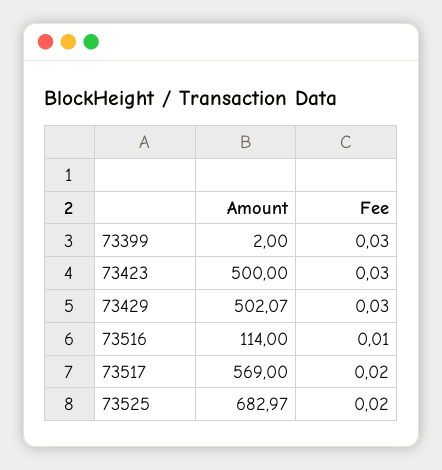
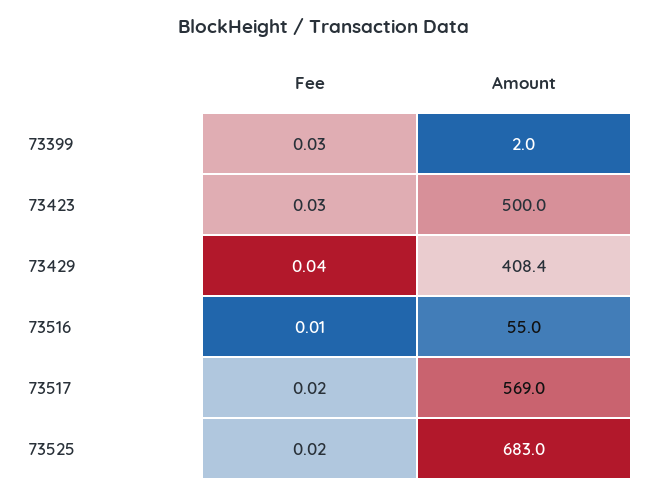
  {
    "Amount": {
      "73399": 2,
      "73423": 500,
-     "73429": 502.07,
+     "73429": 408.4,
-     "73516": 114,
+     "73516": 55,
      "73517": 569,
      "73525": 682.97
    },
    "Fee": {
      "73399": 0.03,
      "73423": 0.03,
-     "73429": 0.03,
+     "73429": 0.04,
      "73516": 0.01,
      "73517": 0.02,
      "73525": 0.02
    }
  }

